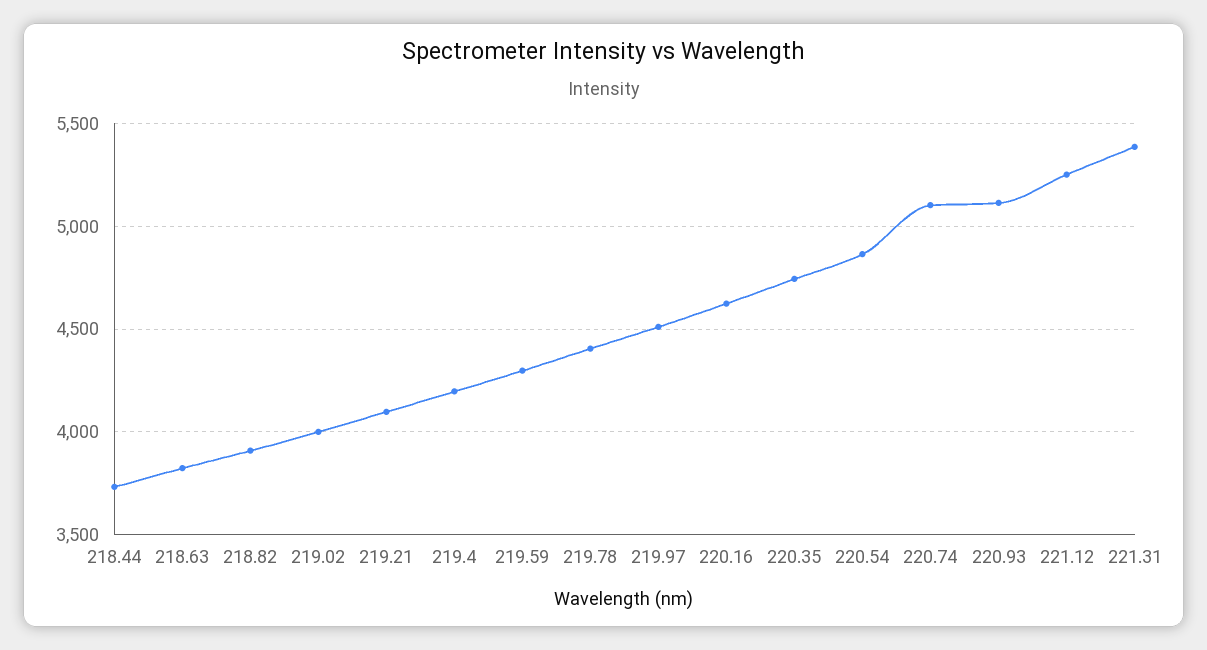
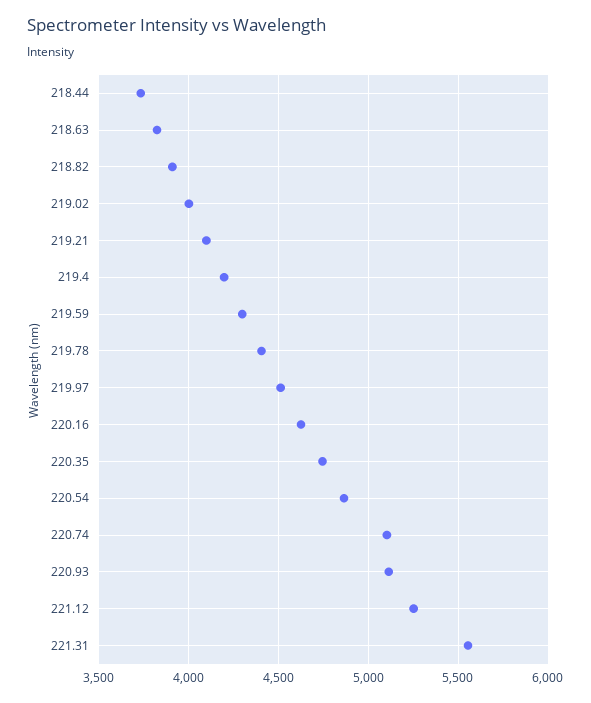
  {
    "218.44": 3750,
    "218.63": 3800,
    "218.82": 3900,
    "219.02": 4000,
    "219.21": 4100,
    "219.4": 4200,
    "219.59": 4300,
    "219.78": 4400,
    "219.97": 4500,
    "220.16": 4600,
    "220.35": 4750,
    "220.54": 4850,
    "220.74": 5100,
    "220.93": 5100,
    "221.12": 5250,
-   "221.31": 5400
+   "221.31": 5550
  }

